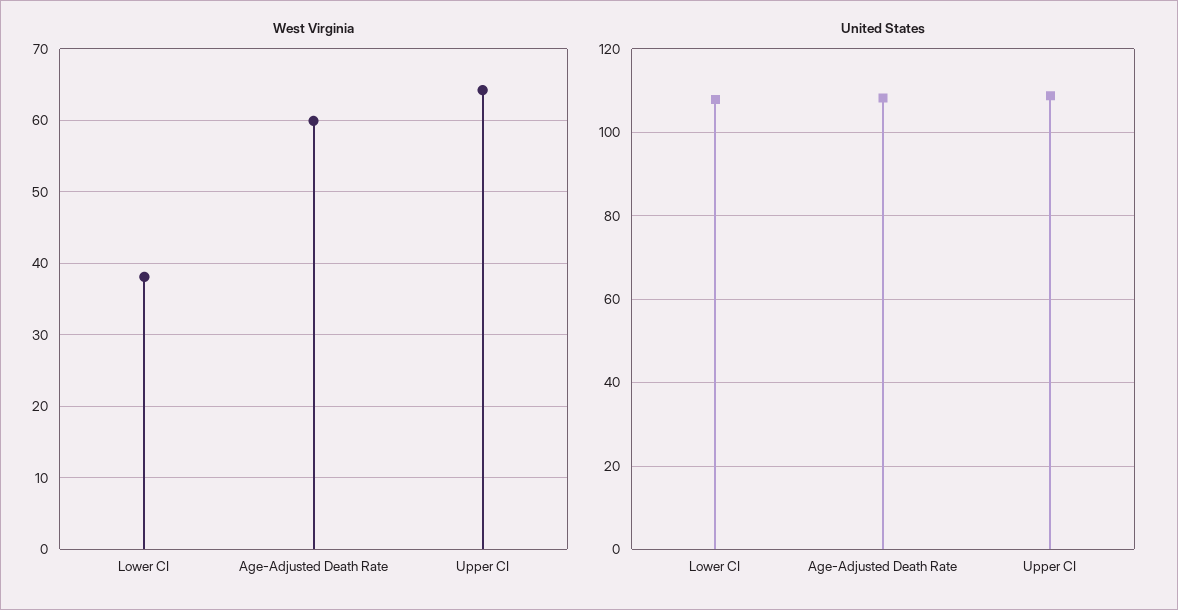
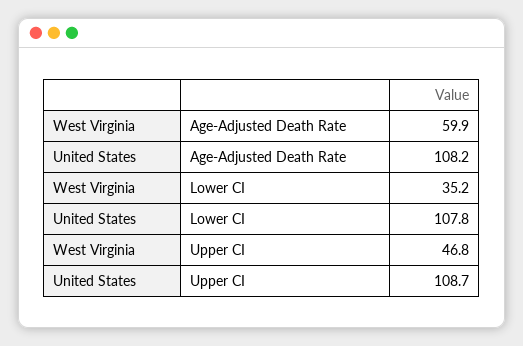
  {
    "West Virginia": {
-     "Lower CI": 38,
+     "Lower CI": 35.2,
      "Age-Adjusted Death Rate": 59.9,
-     "Upper CI": 64
+     "Upper CI": 46.8
    },
    "United States": {
      "Lower CI": 107.8,
      "Age-Adjusted Death Rate": 108.2,
      "Upper CI": 108.7
    }
  }

